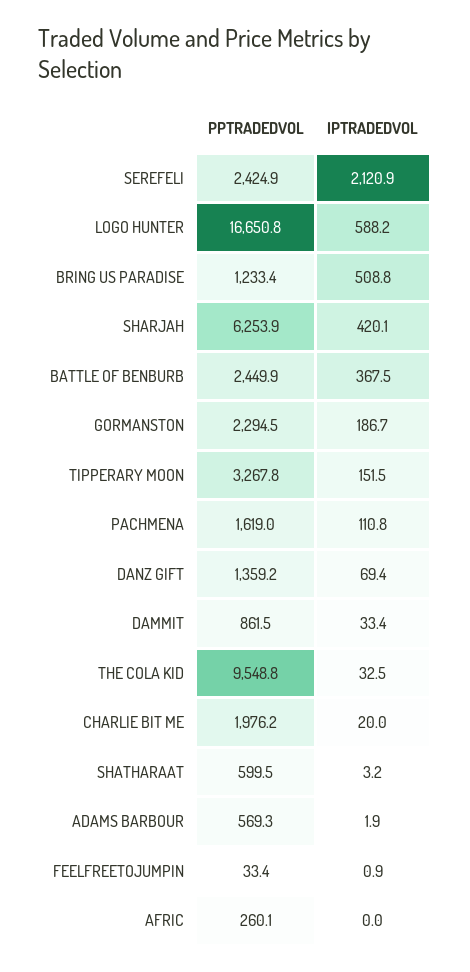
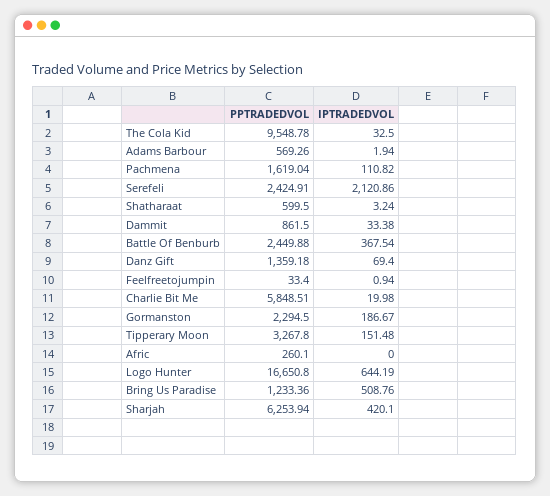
  {
    "PPTRADEDVOL": {
      "SEREFELI": 2424.91,
      "LOGO HUNTER": 16650.8,
      "BRING US PARADISE": 1233.36,
      "SHARJAH": 6253.94,
      "BATTLE OF BENBURB": 2449.88,
      "GORMANSTON": 2294.5,
      "TIPPERARY MOON": 3267.8,
      "PACHMENA": 1619.04,
      "DANZ GIFT": 1359.18,
      "DAMMIT": 861.5,
      "THE COLA KID": 9548.78,
-     "CHARLIE BIT ME": 1976.2,
+     "CHARLIE BIT ME": 5848.51,
      "SHATHARAAT": 599.5,
      "ADAMS BARBOUR": 569.26,
      "FEELFREETOJUMPIN": 33.4,
      "AFRIC": 260.1
    },
    "IPTRADEDVOL": {
      "SEREFELI": 2120.86,
-     "LOGO HUNTER": 588.2,
+     "LOGO HUNTER": 644.19,
      "BRING US PARADISE": 508.76,
      "SHARJAH": 420.1,
      "BATTLE OF BENBURB": 367.54,
      "GORMANSTON": 186.67,
      "TIPPERARY MOON": 151.48,
      "PACHMENA": 110.82,
      "DANZ GIFT": 69.4,
      "DAMMIT": 33.38,
      "THE COLA KID": 32.5,
      "CHARLIE BIT ME": 19.98,
      "SHATHARAAT": 3.24,
      "ADAMS BARBOUR": 1.94,
      "FEELFREETOJUMPIN": 0.94,
      "AFRIC": 0
    }
  }

